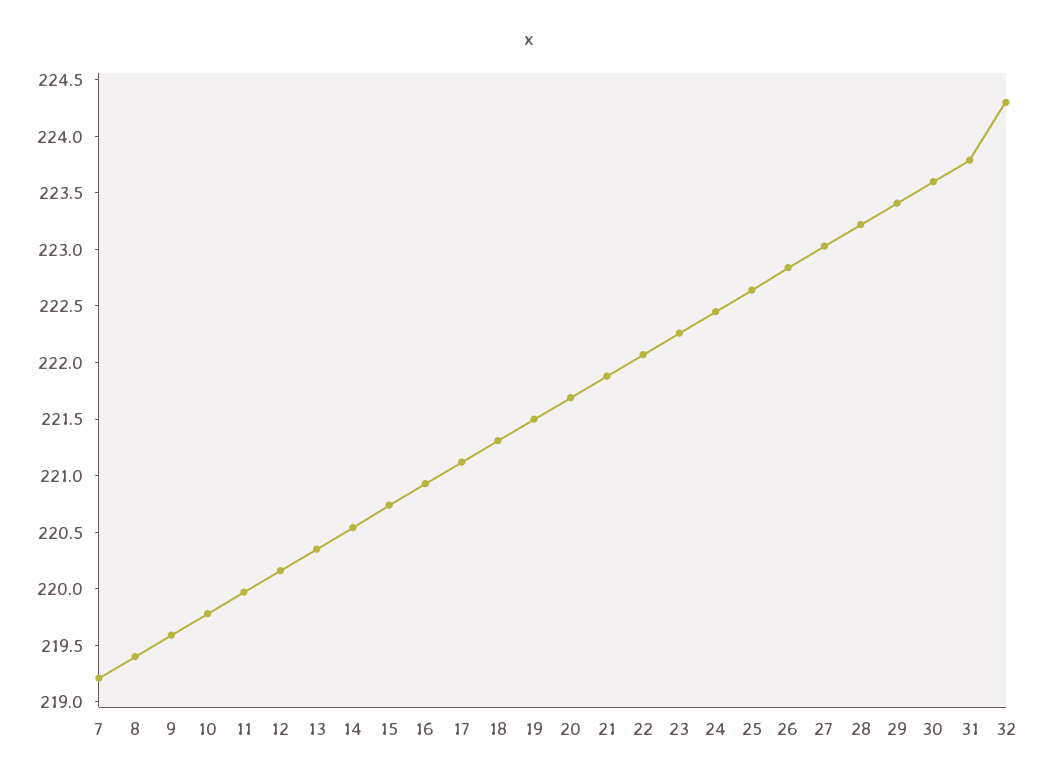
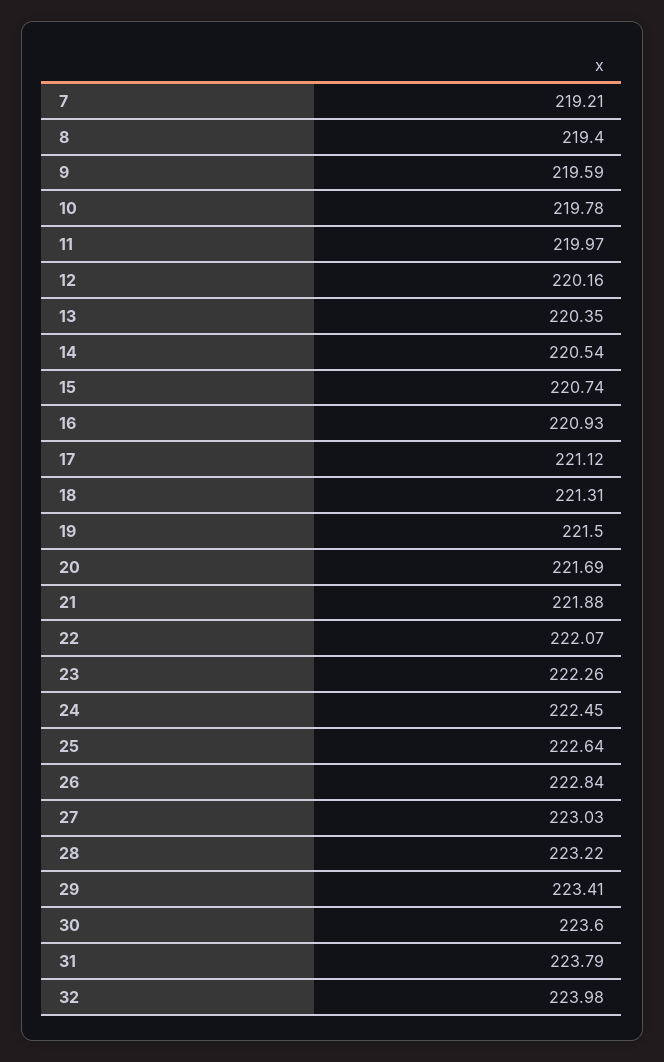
  {
    "7": 219.21,
    "8": 219.4,
    "9": 219.59,
    "10": 219.78,
    "11": 219.97,
    "12": 220.16,
    "13": 220.35,
    "14": 220.54,
    "15": 220.74,
    "16": 220.93,
    "17": 221.12,
    "18": 221.31,
    "19": 221.5,
    "20": 221.69,
    "21": 221.88,
    "22": 222.07,
    "23": 222.26,
    "24": 222.45,
    "25": 222.64,
    "26": 222.84,
    "27": 223.03,
    "28": 223.22,
    "29": 223.41,
    "30": 223.6,
    "31": 223.79,
-   "32": 224.3
+   "32": 223.98
  }

